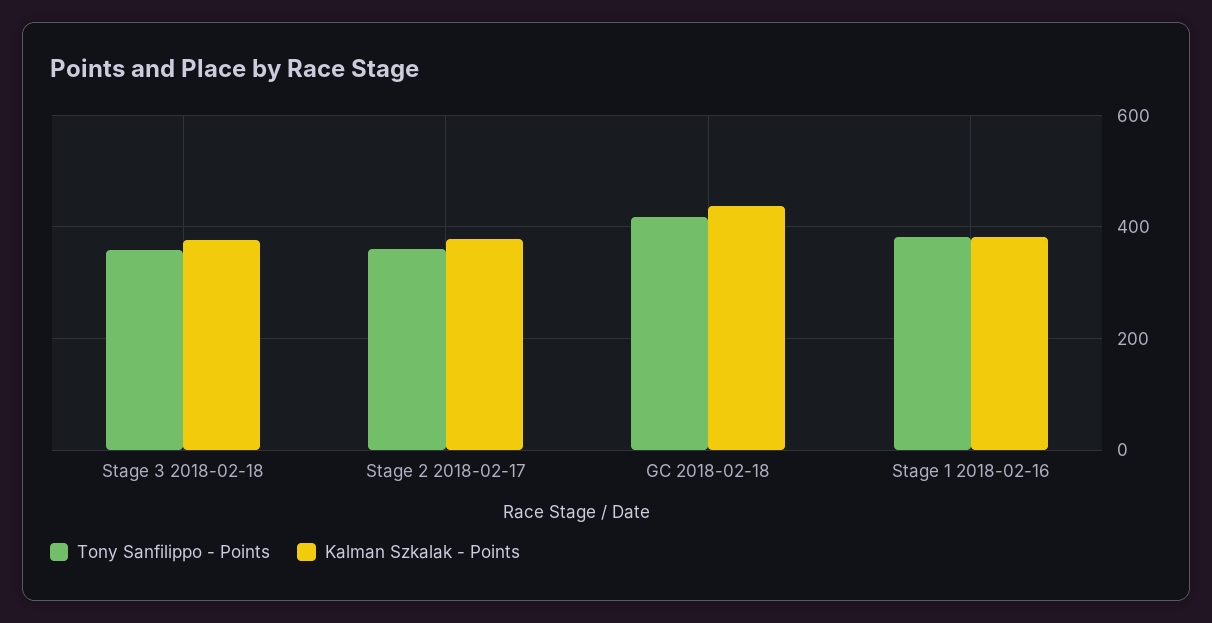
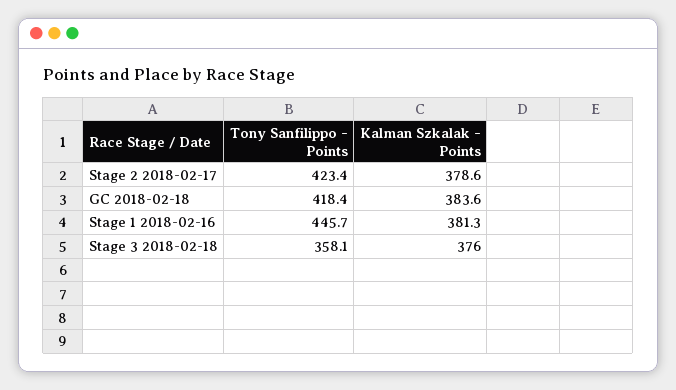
  {
    "Tony Sanfilippo - Points": {
      "Stage 3 2018-02-18": 358.1,
-     "Stage 2 2018-02-17": 360,
+     "Stage 2 2018-02-17": 423.4,
      "GC 2018-02-18": 418.4,
-     "Stage 1 2018-02-16": 380
+     "Stage 1 2018-02-16": 445.7
    },
    "Kalman Szkalak - Points": {
      "Stage 3 2018-02-18": 376,
      "Stage 2 2018-02-17": 378.6,
-     "GC 2018-02-18": 440,
+     "GC 2018-02-18": 383.6,
      "Stage 1 2018-02-16": 381.3
    }
  }

